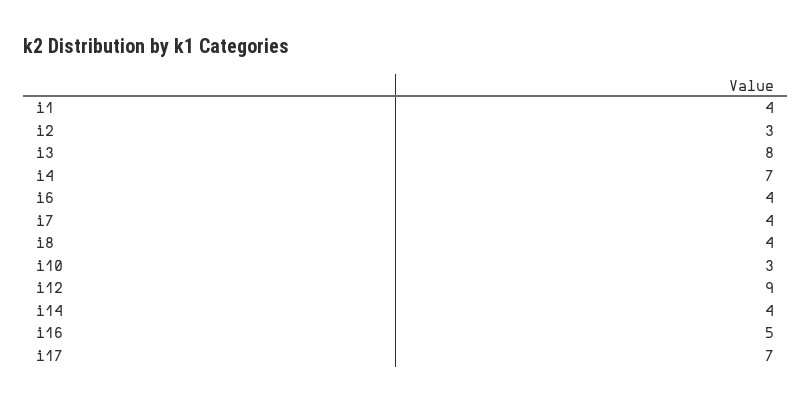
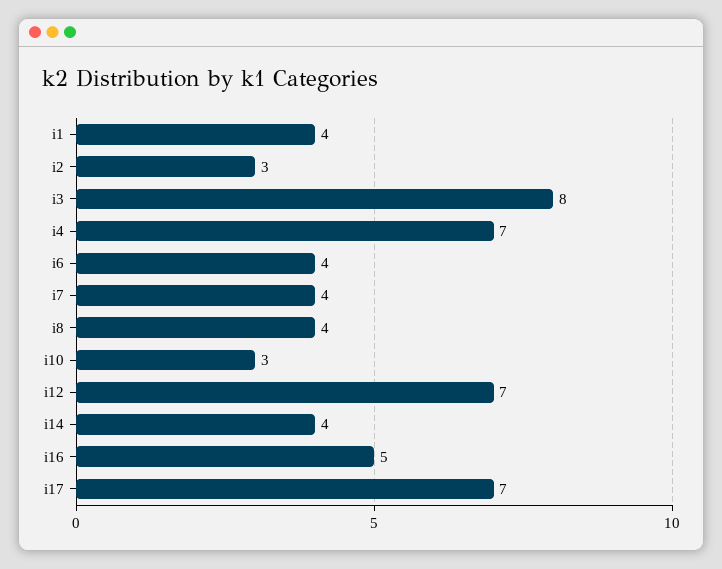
  {
    "i1": 4,
    "i2": 3,
    "i3": 8,
    "i4": 7,
    "i6": 4,
    "i7": 4,
    "i8": 4,
    "i10": 3,
-   "i12": 9,
+   "i12": 7,
    "i14": 4,
    "i16": 5,
    "i17": 7
  }

